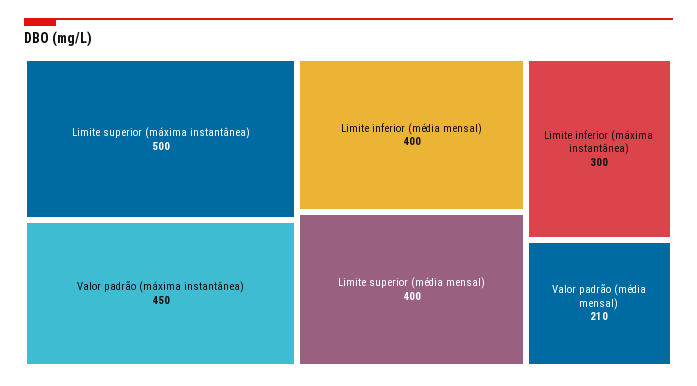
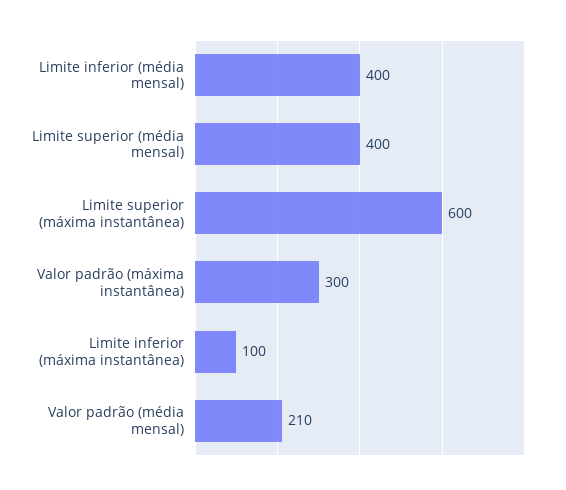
  {
-   "Limite superior (máxima instantânea)": 500,
+   "Limite superior (máxima instantânea)": 600,
-   "Valor padrão (máxima instantânea)": 450,
+   "Valor padrão (máxima instantânea)": 300,
    "Limite inferior (média mensal)": 400,
    "Limite superior (média mensal)": 400,
-   "Limite inferior (máxima instantânea)": 300,
+   "Limite inferior (máxima instantânea)": 100,
    "Valor padrão (média mensal)": 210
  }

